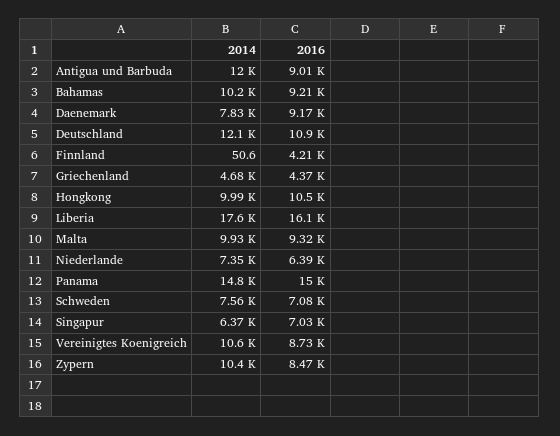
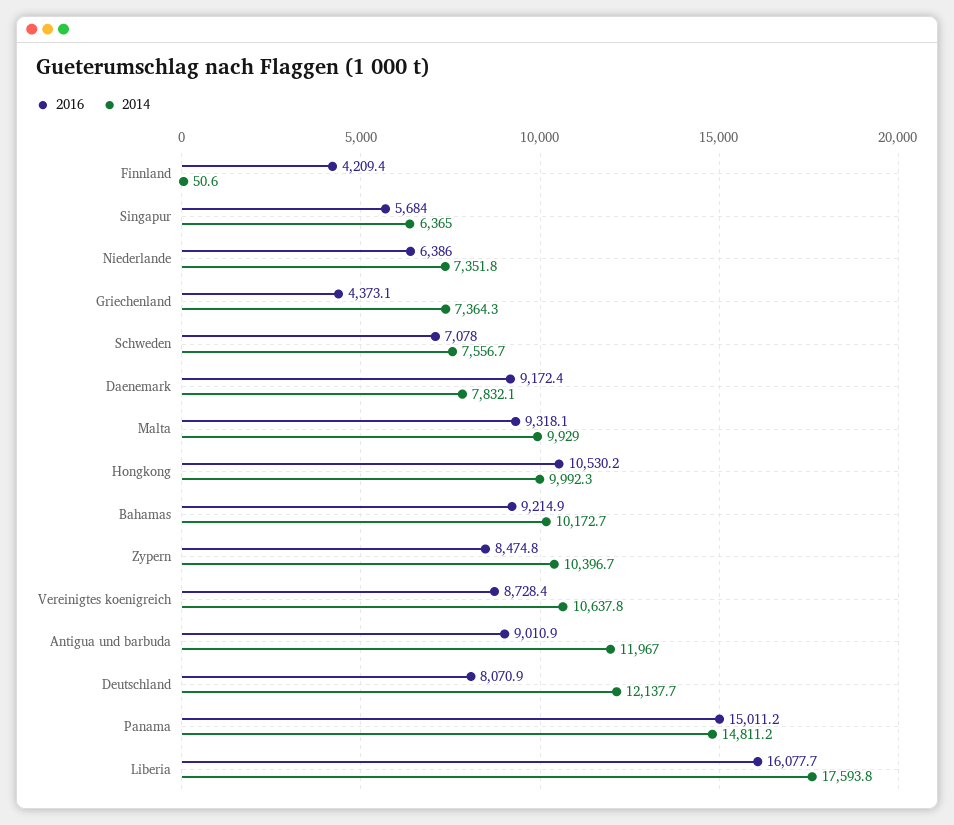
  {
    "2014": {
      "Antigua und Barbuda": 11967,
      "Bahamas": 10172.7,
      "Daenemark": 7832.1,
      "Deutschland": 12137.7,
      "Finnland": 50.6,
-     "Griechenland": 4680,
+     "Griechenland": 7364.3,
      "Hongkong": 9992.3,
      "Liberia": 17593.8,
      "Malta": 9929,
      "Niederlande": 7351.8,
      "Panama": 14811.2,
      "Schweden": 7556.7,
      "Singapur": 6365,
      "Vereinigtes Koenigreich": 10637.8,
      "Zypern": 10396.7
    },
    "2016": {
      "Antigua und Barbuda": 9010.9,
      "Bahamas": 9214.9,
      "Daenemark": 9172.4,
-     "Deutschland": 10900,
+     "Deutschland": 8070.9,
      "Finnland": 4209.4,
      "Griechenland": 4373.1,
      "Hongkong": 10530.2,
      "Liberia": 16077.7,
      "Malta": 9318.1,
      "Niederlande": 6386,
      "Panama": 15011.2,
      "Schweden": 7078,
-     "Singapur": 7030,
+     "Singapur": 5684,
      "Vereinigtes Koenigreich": 8728.4,
      "Zypern": 8474.8
    }
  }

